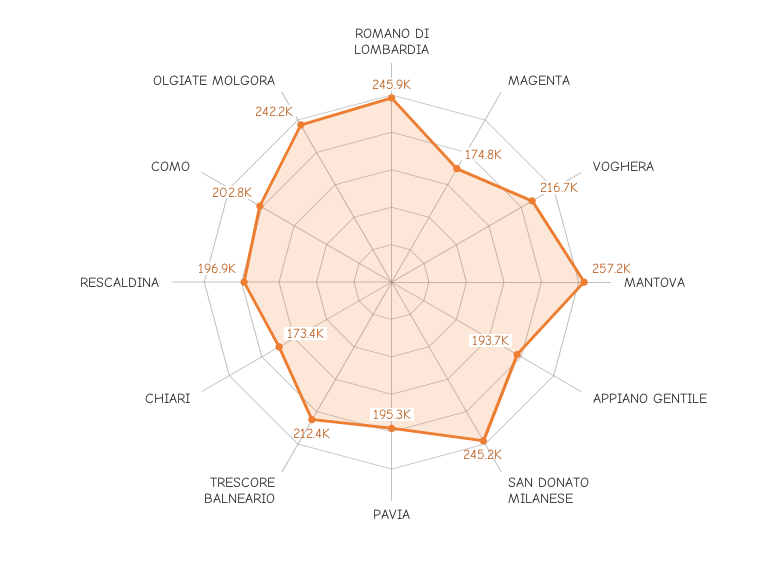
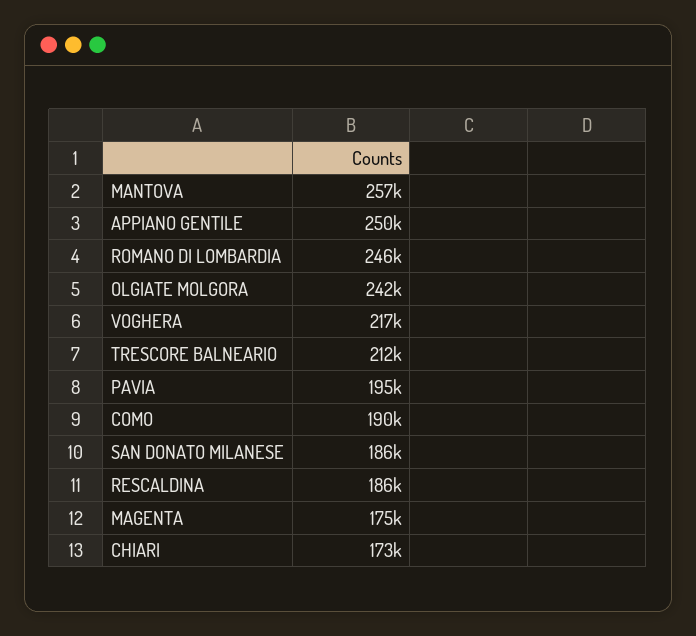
  {
    "ROMANO DI LOMBARDIA": 245900,
    "MAGENTA": 174800,
    "VOGHERA": 216700,
    "MANTOVA": 257200,
-   "APPIANO GENTILE": 193700,
+   "APPIANO GENTILE": 250000,
-   "SAN DONATO MILANESE": 245200,
+   "SAN DONATO MILANESE": 186000,
    "PAVIA": 195300,
    "TRESCORE BALNEARIO": 212400,
    "CHIARI": 173400,
-   "RESCALDINA": 196900,
+   "RESCALDINA": 186000,
-   "COMO": 202800,
+   "COMO": 190000,
    "OLGIATE MOLGORA": 242200
  }

